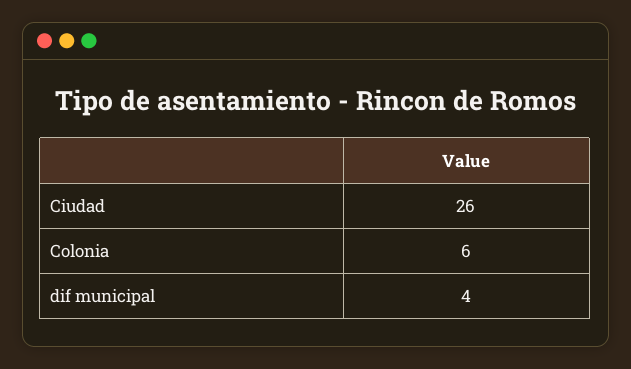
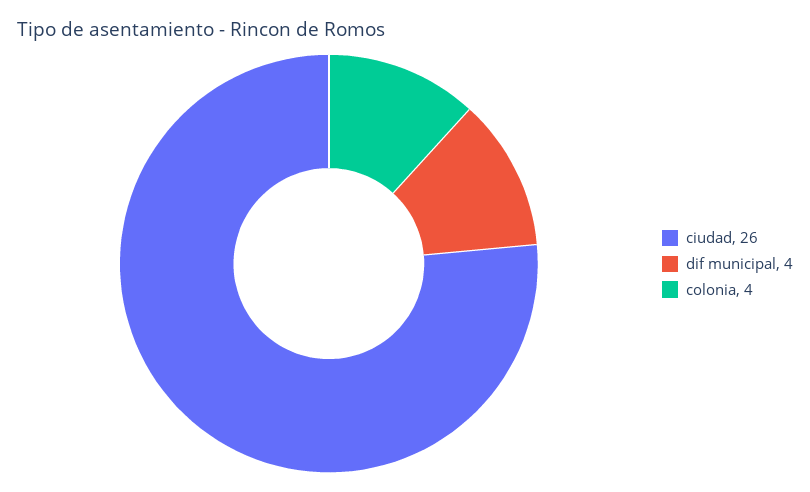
  {
    "Ciudad": 26,
-   "Colonia": 6,
+   "Colonia": 4,
    "dif municipal": 4
  }

